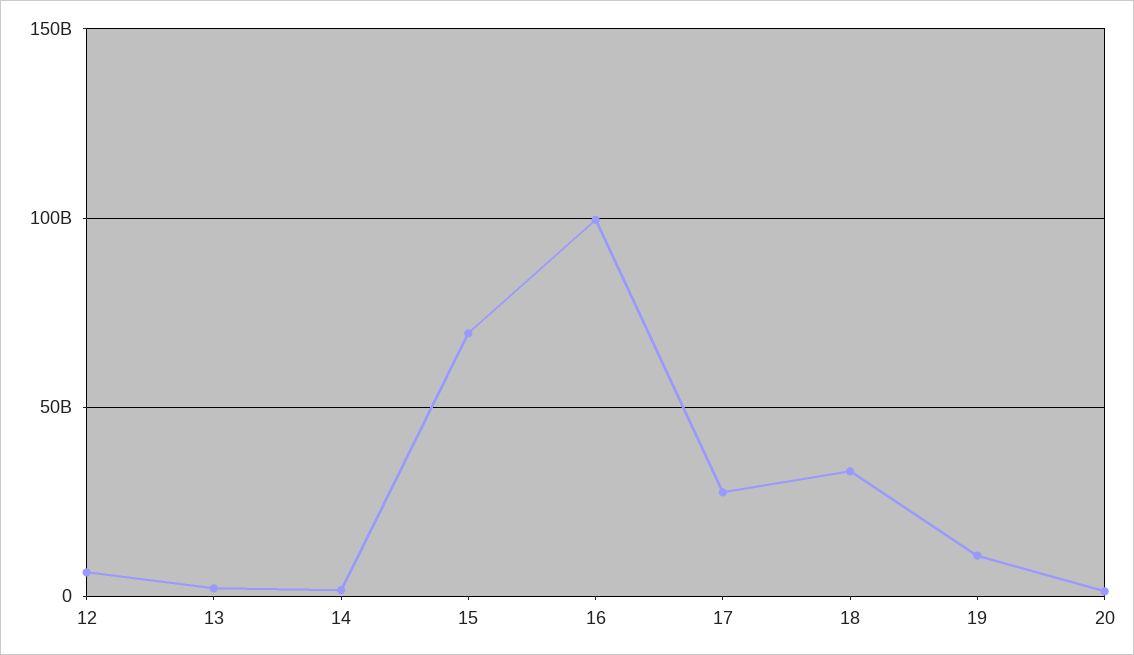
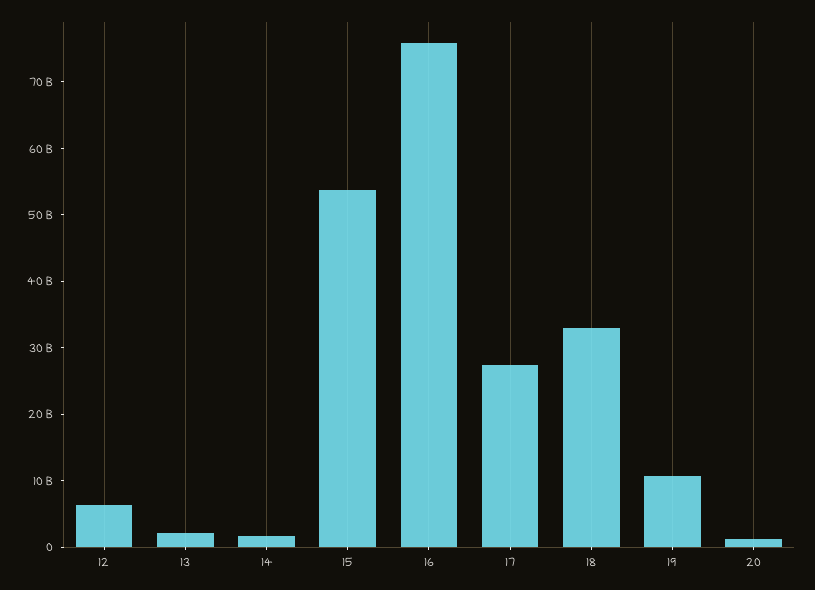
  {
    "12": 6000000000,
    "13": 2000000000,
    "14": 2000000000,
-   "15": 70000000000,
+   "15": 54000000000,
-   "16": 100000000000,
+   "16": 76000000000,
    "17": 28000000000,
    "18": 34000000000,
    "19": 10000000000,
    "20": 2000000000
  }

